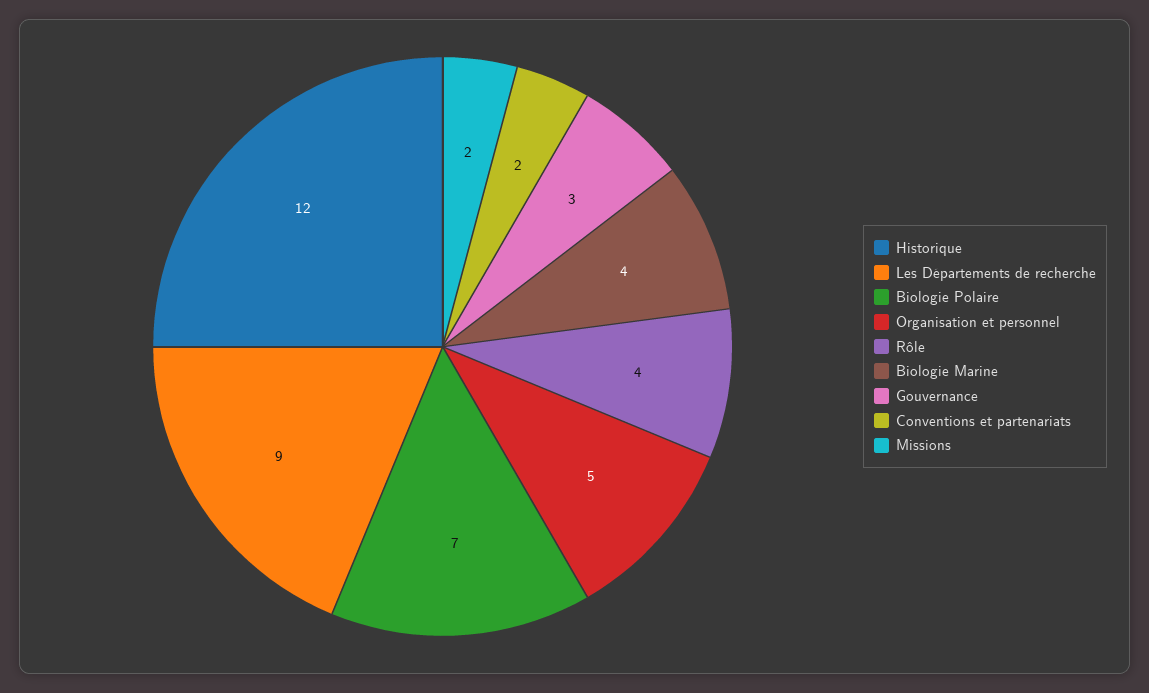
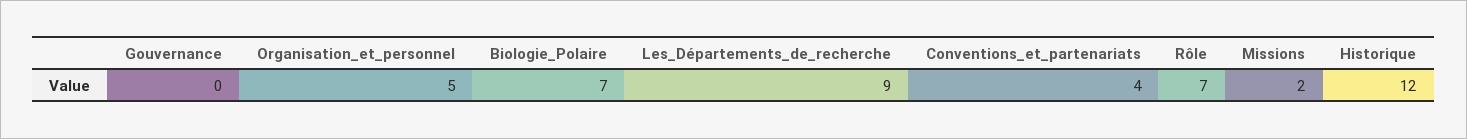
  {
    "Historique": 12,
    "Les Départements de recherche": 9,
    "Biologie Polaire": 7,
    "Organisation et personnel": 5,
-   "Rôle": 4,
+   "Rôle": 7,
-   "Biologie Marine": 4,
-   "Gouvernance": 3,
+   "Gouvernance": 0,
-   "Conventions et partenariats": 2,
+   "Conventions et partenariats": 4,
    "Missions": 2
  }

